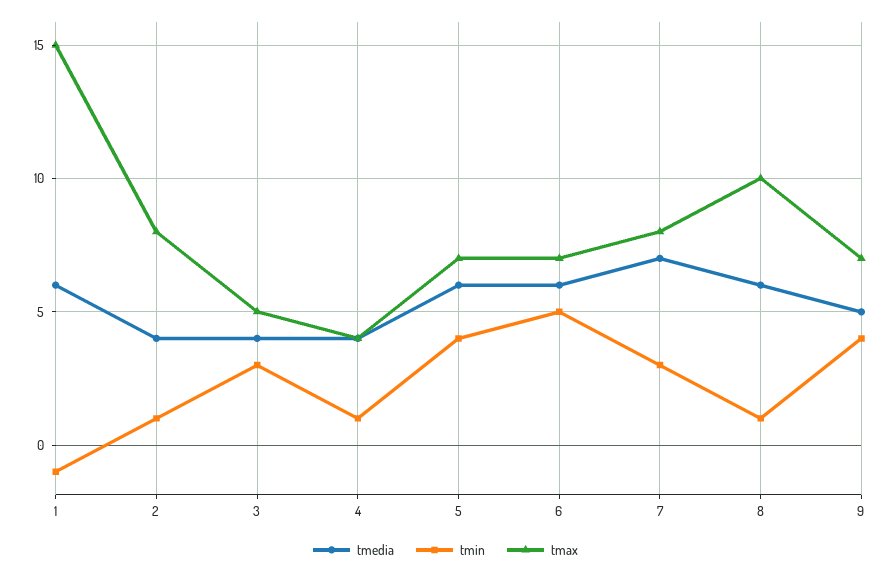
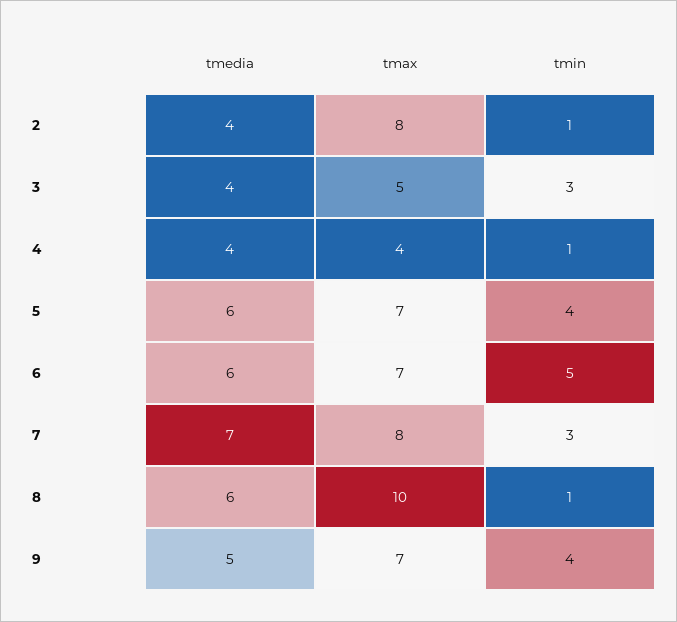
  {
    "tmedia": {
-     "1": 6,
      "2": 4,
      "3": 4,
      "4": 4,
      "5": 6,
      "6": 6,
      "7": 7,
      "8": 6,
      "9": 5
    },
    "tmin": {
-     "1": -1,
      "2": 1,
      "3": 3,
      "4": 1,
      "5": 4,
      "6": 5,
      "7": 3,
      "8": 1,
      "9": 4
    },
    "tmax": {
-     "1": 15,
      "2": 8,
      "3": 5,
      "4": 4,
      "5": 7,
      "6": 7,
      "7": 8,
      "8": 10,
      "9": 7
    }
  }

